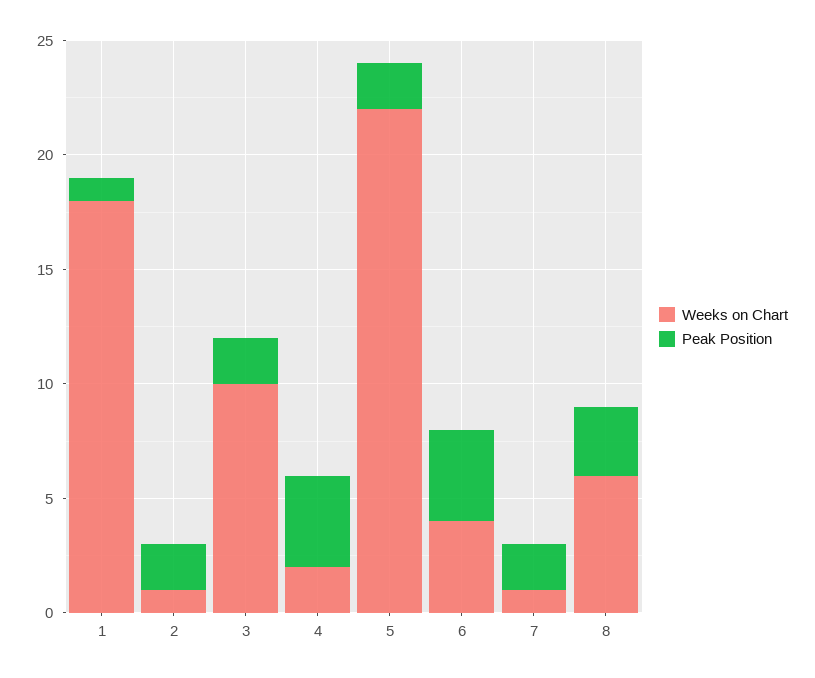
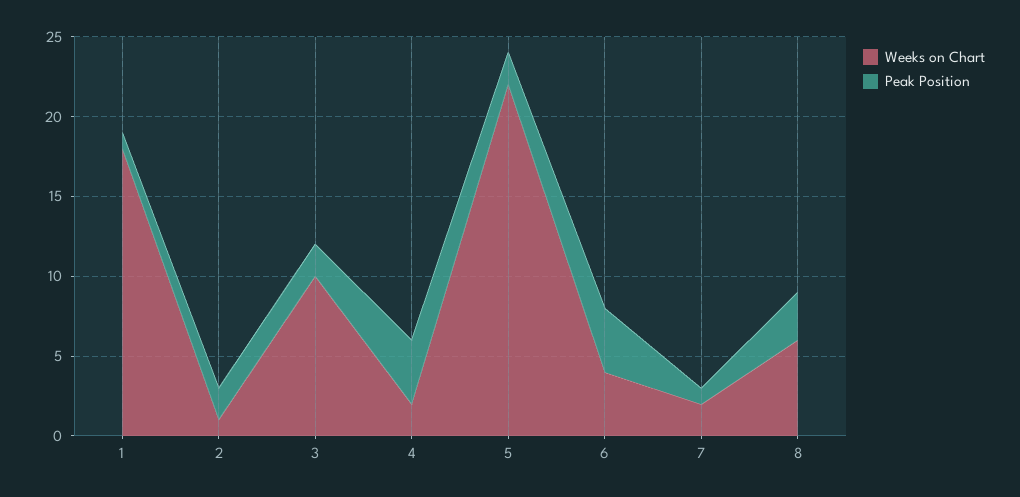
  {
    "Weeks on Chart": {
      "1": 18,
      "2": 1,
      "3": 10,
      "4": 2,
      "5": 22,
      "6": 4,
-     "7": 1,
+     "7": 2,
      "8": 6
    },
    "Peak Position": {
      "1": 1,
      "2": 2,
      "3": 2,
      "4": 4,
      "5": 2,
      "6": 4,
-     "7": 2,
+     "7": 1,
      "8": 3
    }
  }

